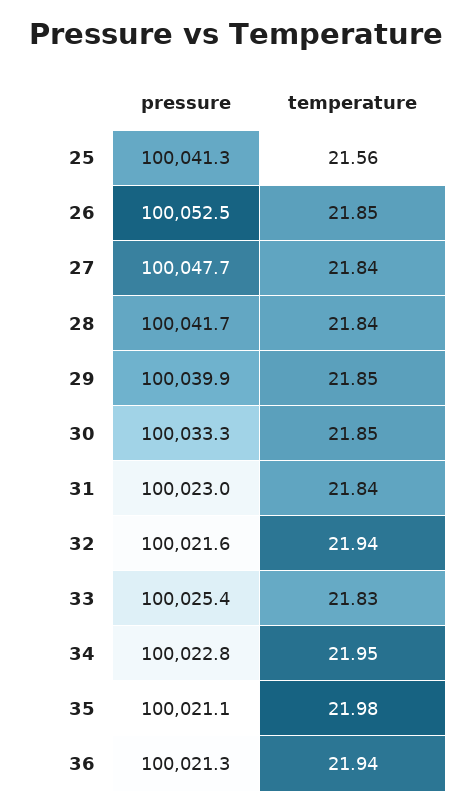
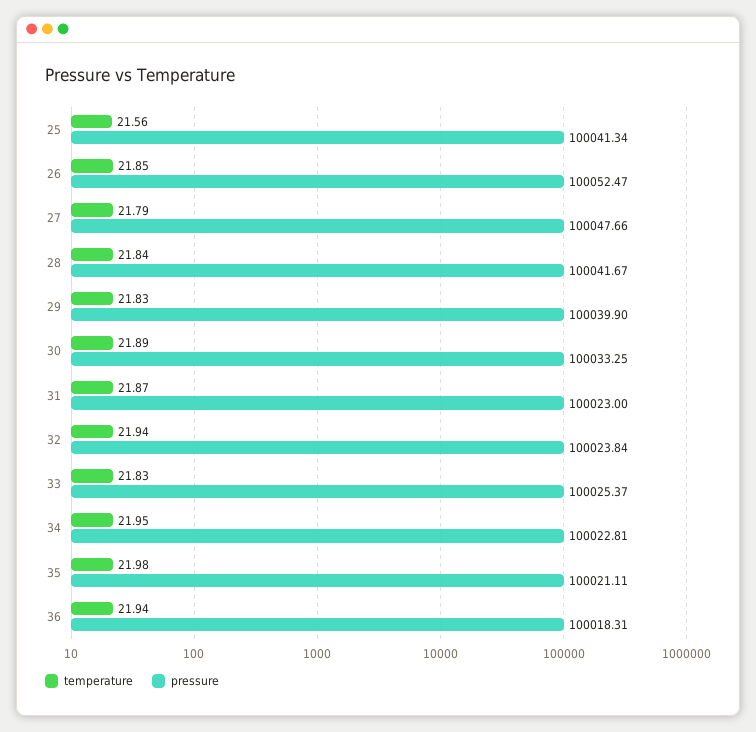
  {
    "pressure": {
      "25": 100041.34,
      "26": 100052.47,
      "27": 100047.66,
      "28": 100041.67,
      "29": 100039.9,
      "30": 100033.25,
      "31": 100023,
-     "32": 100021.6,
+     "32": 100023.84,
      "33": 100025.37,
      "34": 100022.81,
      "35": 100021.11,
-     "36": 100021.3
+     "36": 100018.31
    },
    "temperature": {
      "25": 21.56,
      "26": 21.85,
-     "27": 21.84,
+     "27": 21.79,
      "28": 21.84,
-     "29": 21.85,
+     "29": 21.83,
-     "30": 21.85,
+     "30": 21.89,
-     "31": 21.84,
+     "31": 21.87,
      "32": 21.94,
      "33": 21.83,
      "34": 21.95,
      "35": 21.98,
      "36": 21.94
    }
  }

